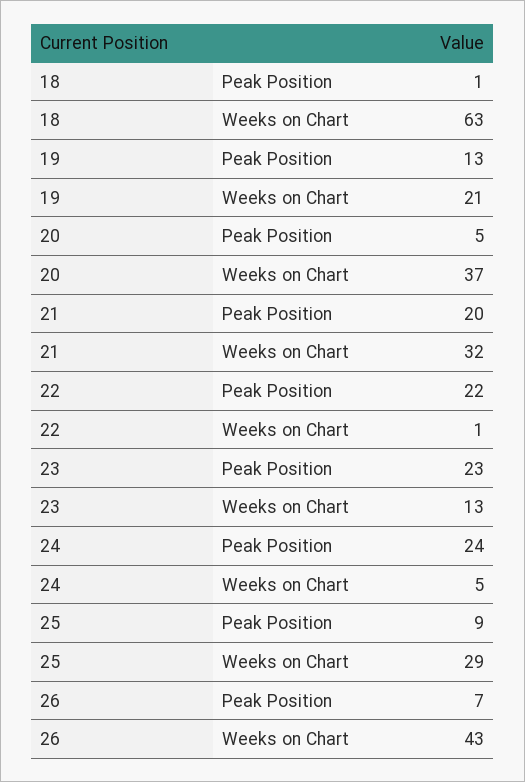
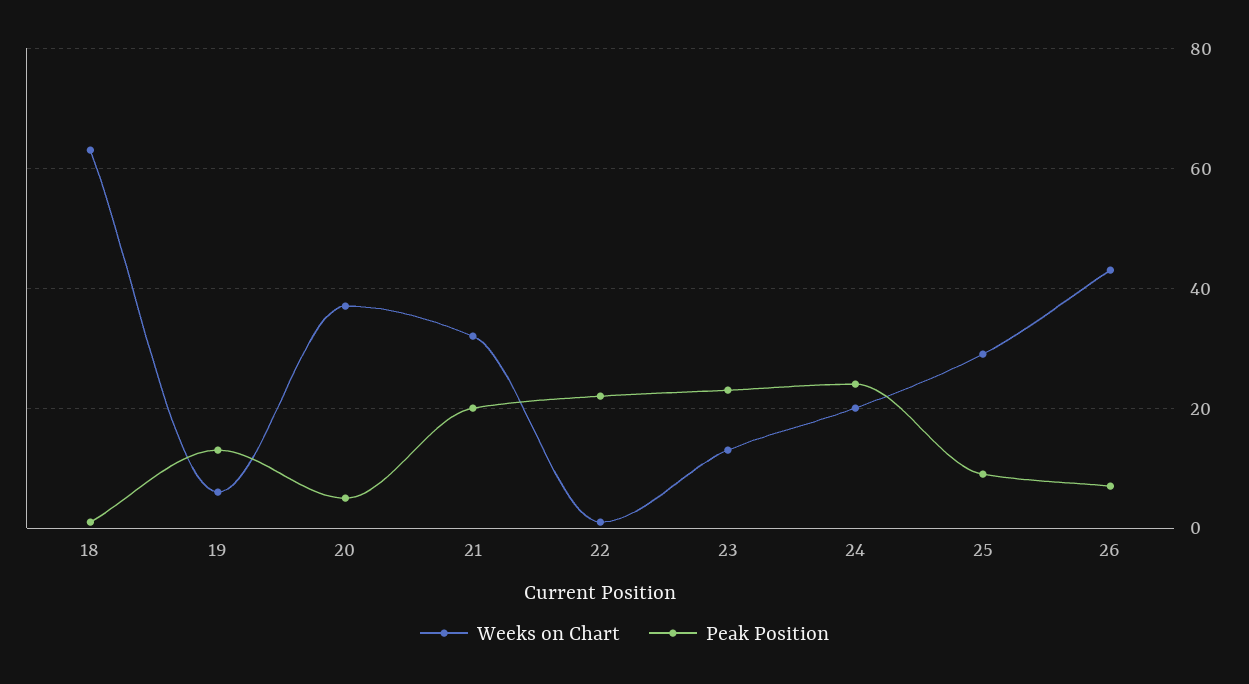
  {
    "Peak Position": {
      "18": 1,
      "19": 13,
      "20": 5,
      "21": 20,
      "22": 22,
      "23": 23,
      "24": 24,
      "25": 9,
      "26": 7
    },
    "Weeks on Chart": {
      "18": 63,
-     "19": 21,
+     "19": 5,
      "20": 37,
      "21": 32,
      "22": 1,
      "23": 13,
-     "24": 5,
+     "24": 20,
      "25": 29,
      "26": 43
    }
  }

